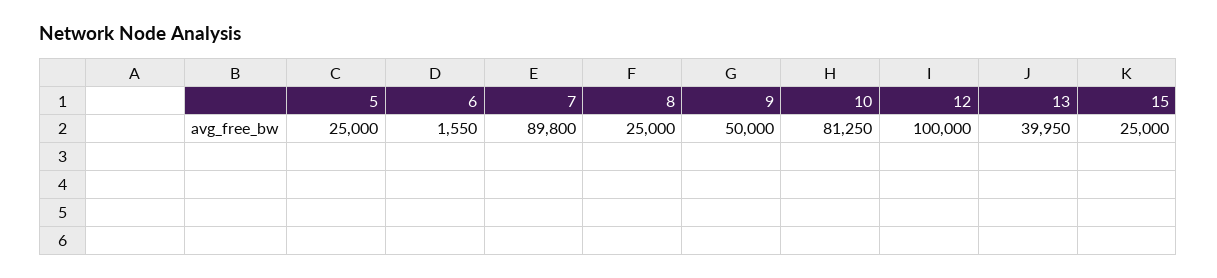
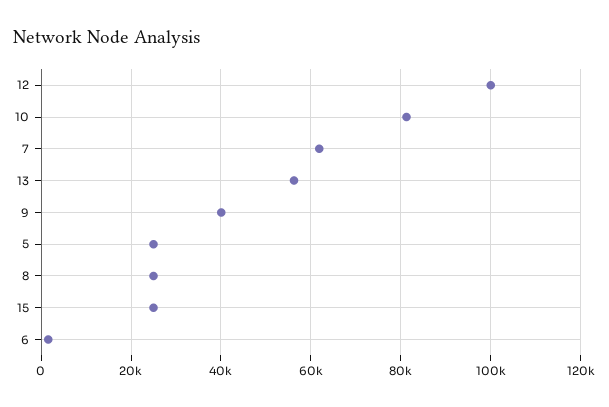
  {
    "5": 25000,
    "6": 1550,
-   "7": 89800,
+   "7": 62000,
    "8": 25000,
-   "9": 50000,
+   "9": 40000,
    "10": 81250,
    "12": 100000,
-   "13": 39950,
+   "13": 56000,
    "15": 25000
  }

